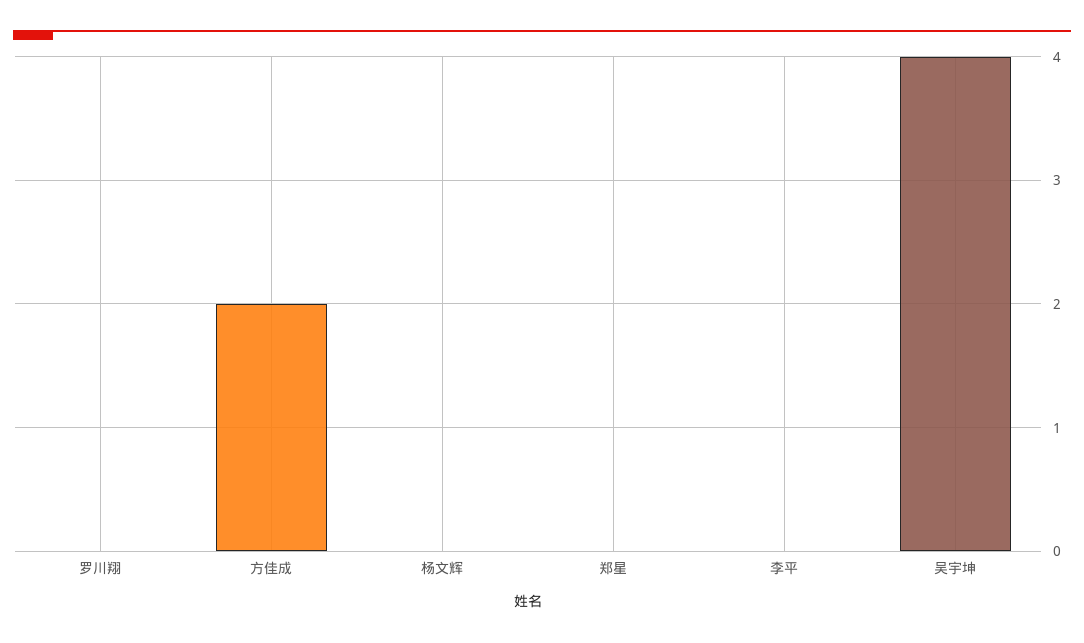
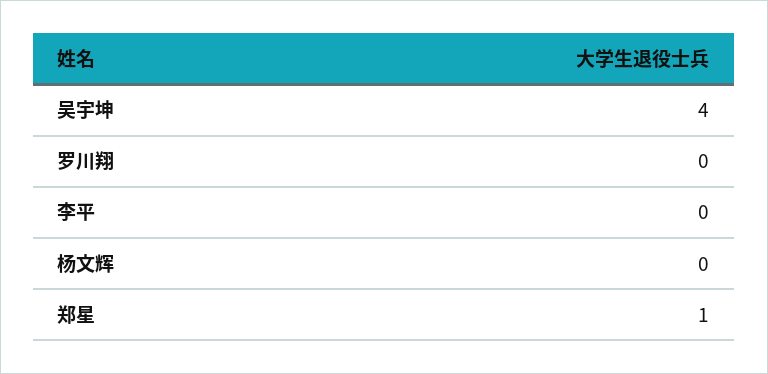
  {
    "罗川翔": 0,
-   "方佳成": 2,
    "杨文辉": 0,
-   "郑星": 0,
+   "郑星": 1,
    "李平": 0,
    "吴宇坤": 4
  }

